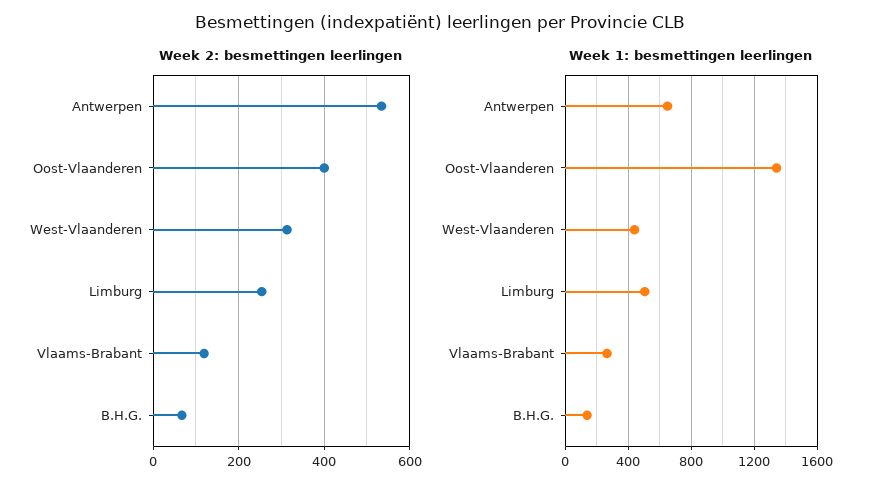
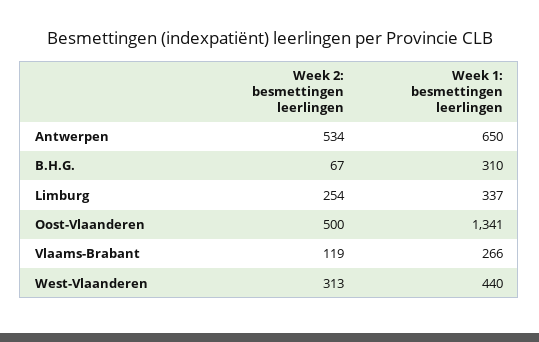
  {
    "Week 2: besmettingen leerlingen": {
      "Antwerpen": 534,
-     "Oost-Vlaanderen": 400,
+     "Oost-Vlaanderen": 500,
      "West-Vlaanderen": 313,
      "Limburg": 254,
      "Vlaams-Brabant": 119,
      "B.H.G.": 67
    },
    "Week 1: besmettingen leerlingen": {
      "Antwerpen": 650,
      "Oost-Vlaanderen": 1341,
      "West-Vlaanderen": 440,
-     "Limburg": 500,
+     "Limburg": 337,
      "Vlaams-Brabant": 266,
-     "B.H.G.": 150
+     "B.H.G.": 310
    }
  }

